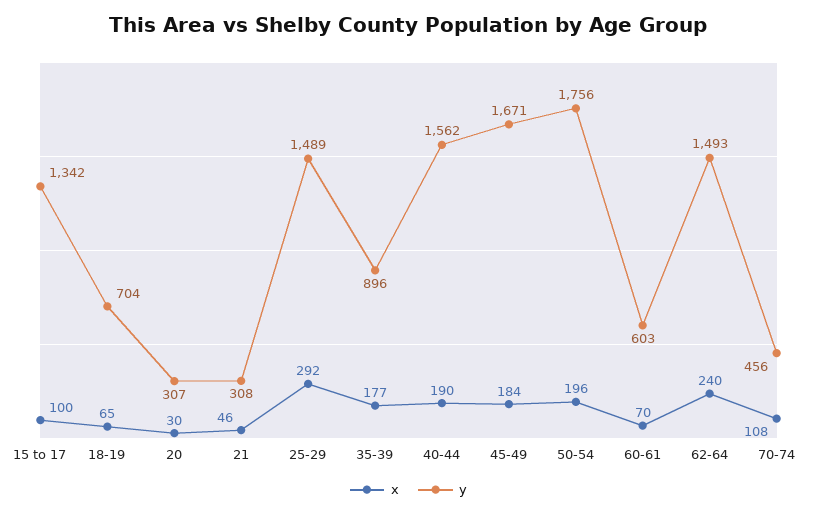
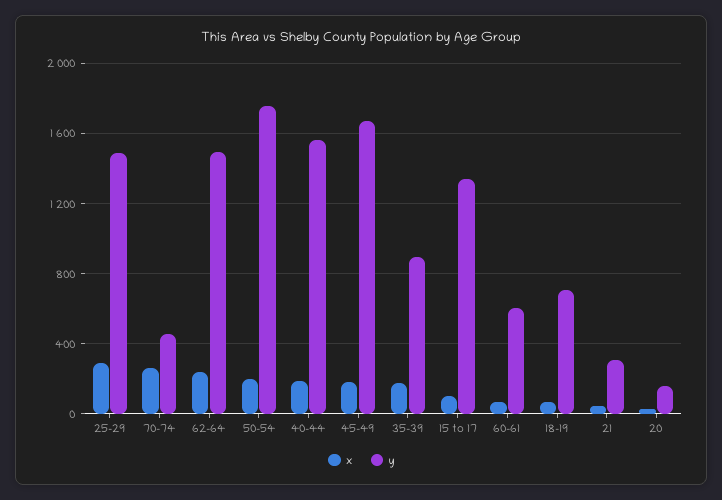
  {
    "x": {
      "15 to 17": 100,
      "18-19": 65,
      "20": 30,
      "21": 46,
      "25-29": 292,
      "35-39": 177,
      "40-44": 190,
      "45-49": 184,
      "50-54": 196,
      "60-61": 70,
      "62-64": 240,
-     "70-74": 108
+     "70-74": 250
    },
    "y": {
      "15 to 17": 1342,
      "18-19": 704,
-     "20": 307,
+     "20": 150,
      "21": 308,
      "25-29": 1489,
      "35-39": 896,
      "40-44": 1562,
      "45-49": 1671,
      "50-54": 1756,
      "60-61": 603,
      "62-64": 1493,
      "70-74": 456
    }
  }

